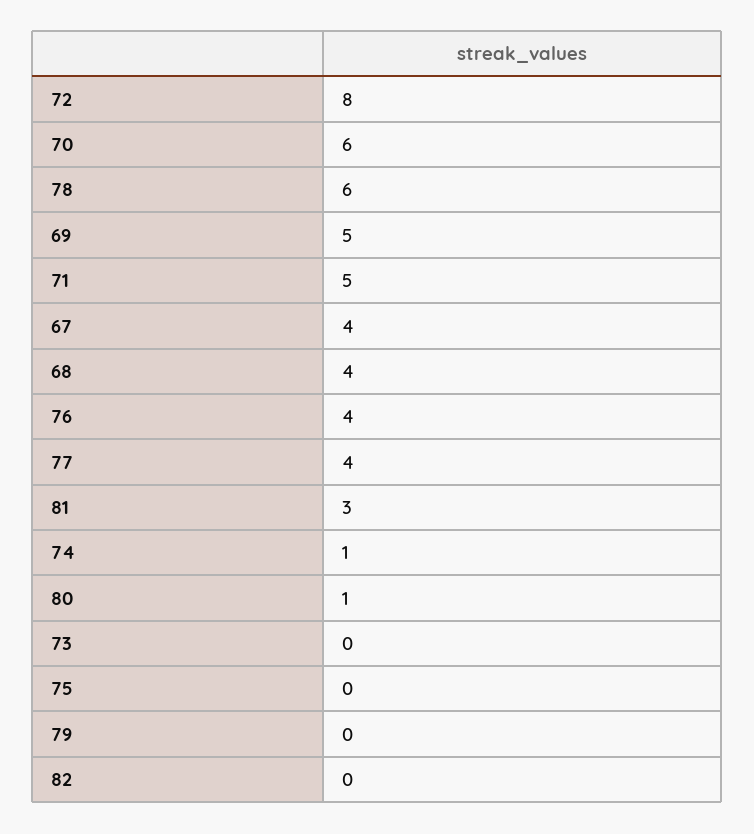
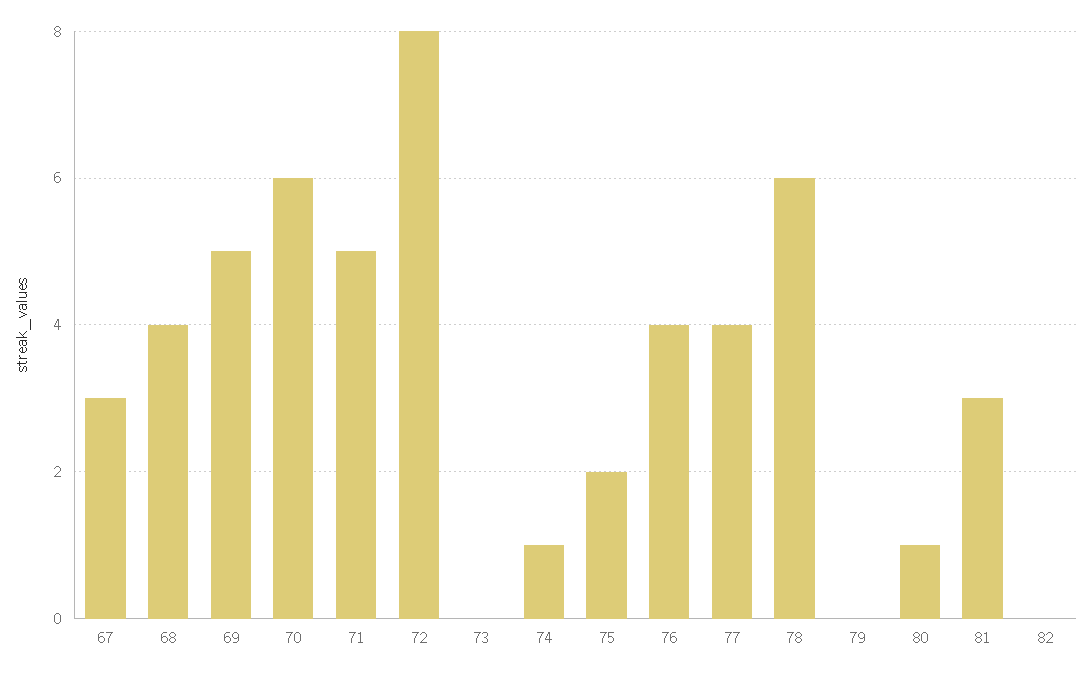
  {
    "72": 8,
    "70": 6,
    "78": 6,
    "69": 5,
    "71": 5,
-   "67": 4,
+   "67": 3,
    "68": 4,
    "76": 4,
    "77": 4,
    "81": 3,
    "74": 1,
    "80": 1,
    "73": 0,
-   "75": 0,
+   "75": 2,
    "79": 0,
    "82": 0
  }

